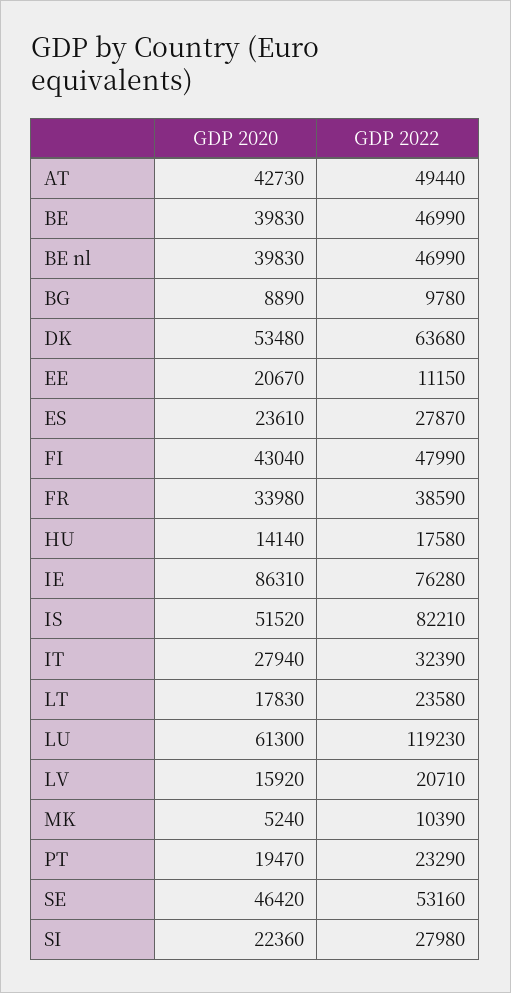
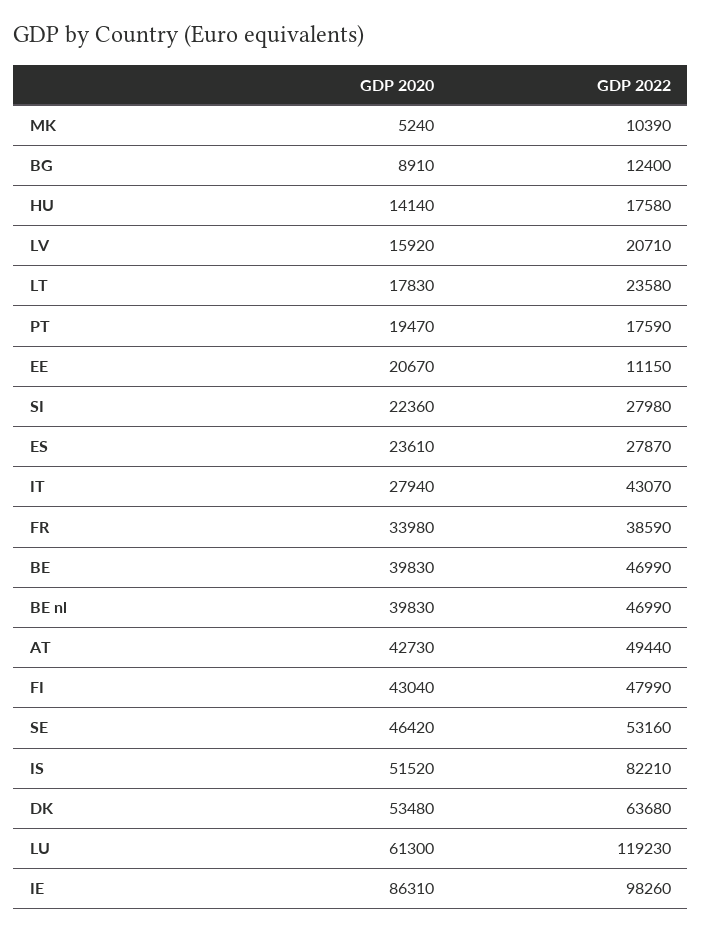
  {
    "GDP 2020": {
      "AT": 42730,
      "BE": 39830,
      "BE nl": 39830,
-     "BG": 8890,
+     "BG": 8910,
      "DK": 53480,
      "EE": 20670,
      "ES": 23610,
      "FI": 43040,
      "FR": 33980,
      "HU": 14140,
      "IE": 86310,
      "IS": 51520,
      "IT": 27940,
      "LT": 17830,
      "LU": 61300,
      "LV": 15920,
      "MK": 5240,
      "PT": 19470,
      "SE": 46420,
      "SI": 22360
    },
    "GDP 2022": {
      "AT": 49440,
      "BE": 46990,
      "BE nl": 46990,
-     "BG": 9780,
+     "BG": 12400,
      "DK": 63680,
      "EE": 11150,
      "ES": 27870,
      "FI": 47990,
      "FR": 38590,
      "HU": 17580,
-     "IE": 76280,
+     "IE": 98260,
      "IS": 82210,
-     "IT": 32390,
+     "IT": 43070,
      "LT": 23580,
      "LU": 119230,
      "LV": 20710,
      "MK": 10390,
-     "PT": 23290,
+     "PT": 17590,
      "SE": 53160,
      "SI": 27980
    }
  }

